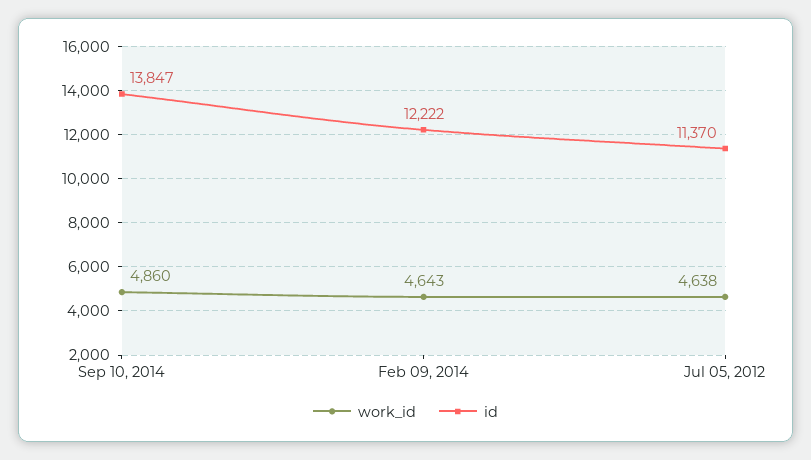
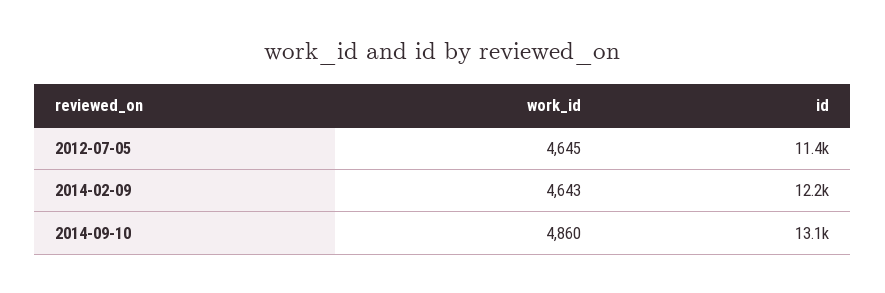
  {
    "work_id": {
      "Sep 10, 2014": 4860,
      "Feb 09, 2014": 4643,
-     "Jul 05, 2012": 4638
+     "Jul 05, 2012": 4645
    },
    "id": {
-     "Sep 10, 2014": 13847,
+     "Sep 10, 2014": 13100,
      "Feb 09, 2014": 12222,
      "Jul 05, 2012": 11370
    }
  }

